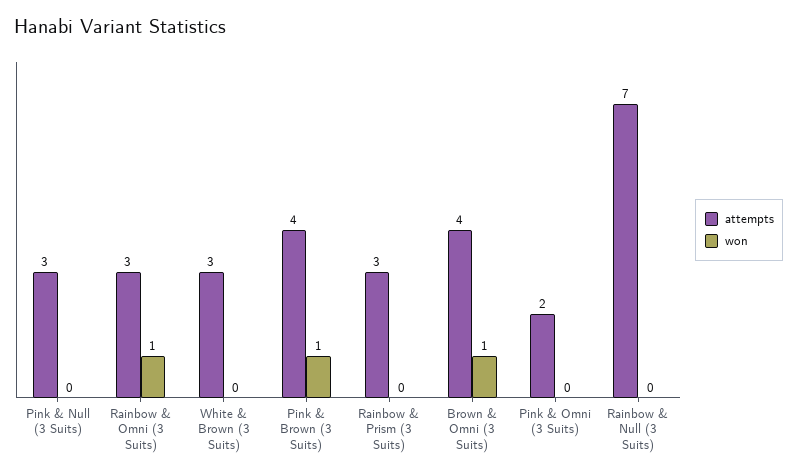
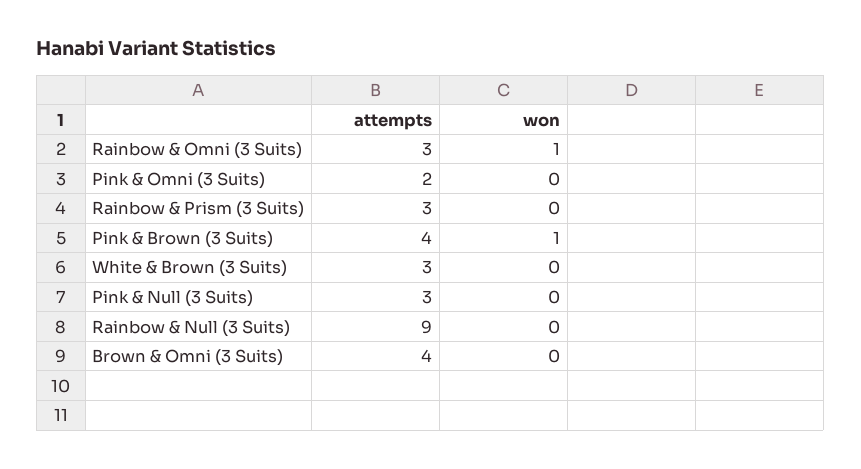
  {
    "attempts": {
      "Pink & Null (3 Suits)": 3,
      "Rainbow & Omni (3 Suits)": 3,
      "White & Brown (3 Suits)": 3,
      "Pink & Brown (3 Suits)": 4,
      "Rainbow & Prism (3 Suits)": 3,
      "Brown & Omni (3 Suits)": 4,
      "Pink & Omni (3 Suits)": 2,
-     "Rainbow & Null (3 Suits)": 7
+     "Rainbow & Null (3 Suits)": 9
    },
    "won": {
      "Pink & Null (3 Suits)": 0,
      "Rainbow & Omni (3 Suits)": 1,
      "White & Brown (3 Suits)": 0,
      "Pink & Brown (3 Suits)": 1,
      "Rainbow & Prism (3 Suits)": 0,
-     "Brown & Omni (3 Suits)": 1,
+     "Brown & Omni (3 Suits)": 0,
      "Pink & Omni (3 Suits)": 0,
      "Rainbow & Null (3 Suits)": 0
    }
  }

